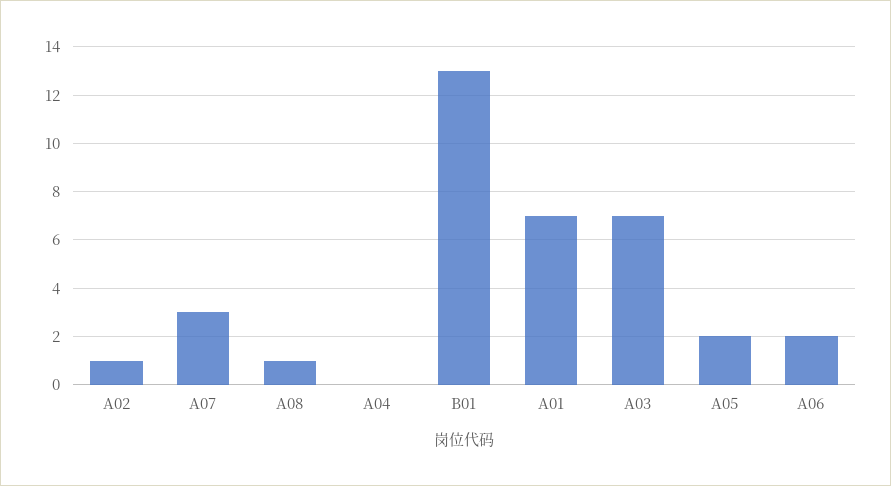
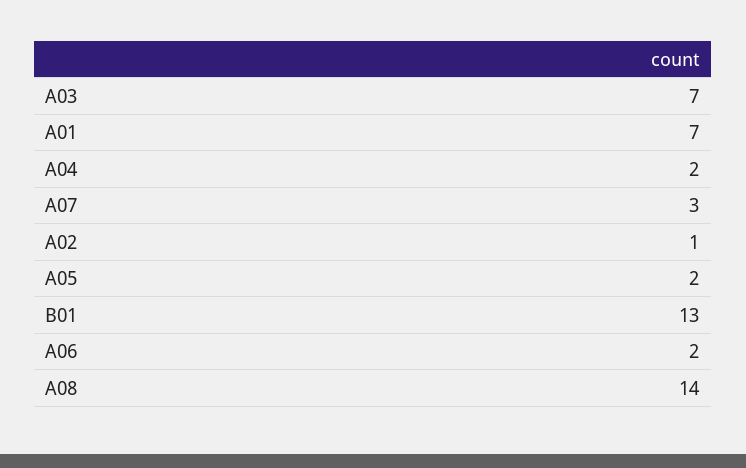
  {
    "A02": 1,
    "A07": 3,
-   "A08": 1,
+   "A08": 14,
-   "A04": 0,
+   "A04": 2,
    "B01": 13,
    "A01": 7,
    "A03": 7,
    "A05": 2,
    "A06": 2
  }

